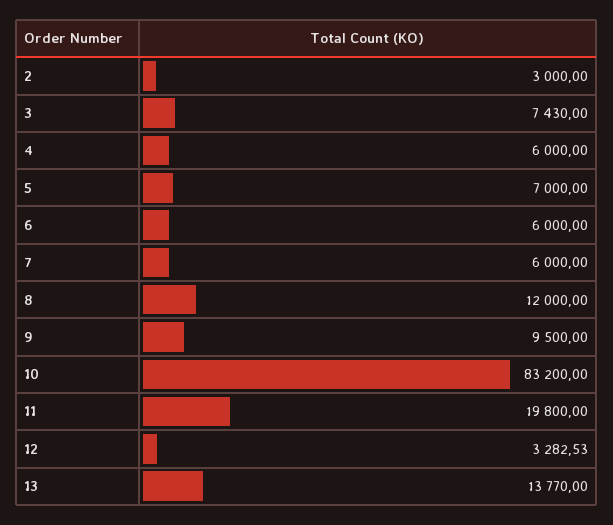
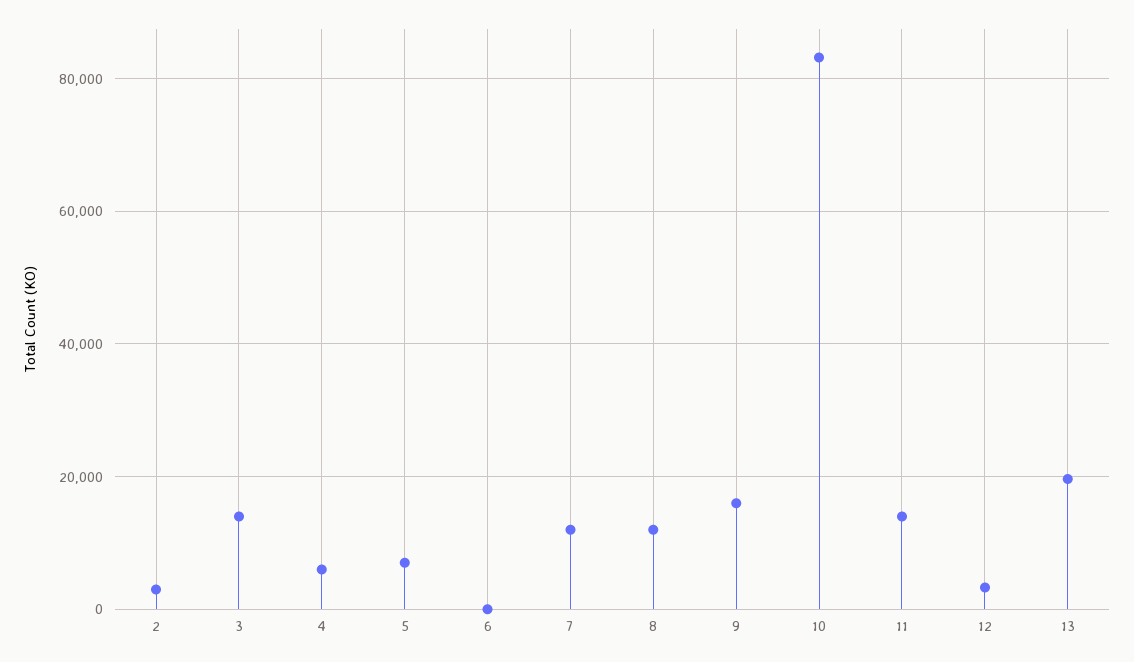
  {
    "2": 3000,
-   "3": 7430,
+   "3": 14000,
    "4": 6000,
    "5": 7000,
-   "6": 6000,
+   "6": 0,
-   "7": 6000,
+   "7": 12000,
    "8": 12000,
-   "9": 9500,
+   "9": 16000,
    "10": 83200,
-   "11": 19800,
+   "11": 14000,
    "12": 3282.53,
-   "13": 13770
+   "13": 20000
  }

